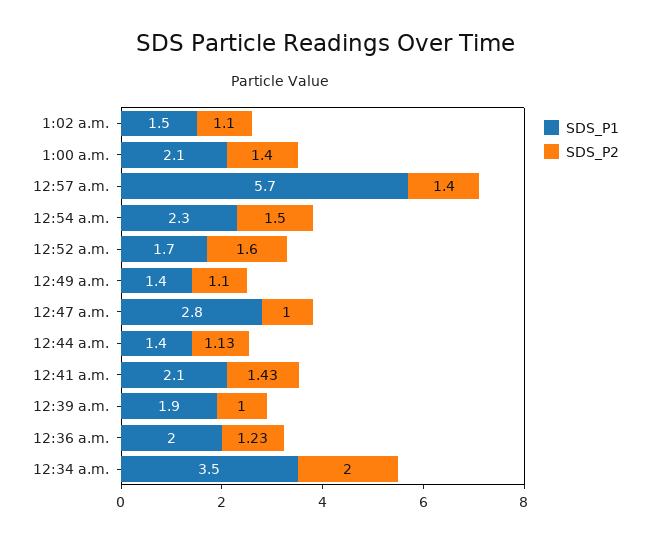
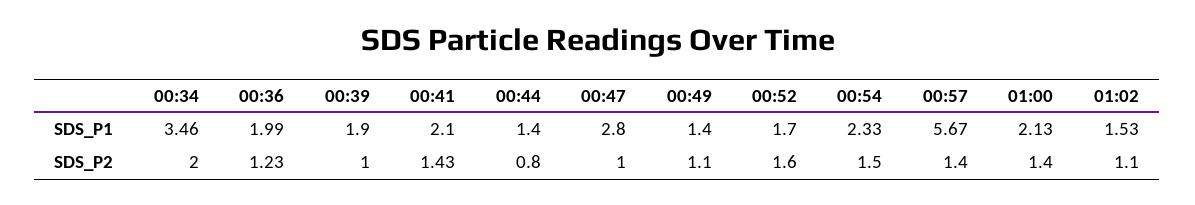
  {
    "SDS_P1": {
      "1:02 a.m.": 1.53,
      "1:00 a.m.": 2.13,
      "12:57 a.m.": 5.67,
      "12:54 a.m.": 2.33,
      "12:52 a.m.": 1.7,
      "12:49 a.m.": 1.4,
      "12:47 a.m.": 2.8,
      "12:44 a.m.": 1.4,
      "12:41 a.m.": 2.1,
      "12:39 a.m.": 1.9,
      "12:36 a.m.": 1.99,
      "12:34 a.m.": 3.46
    },
    "SDS_P2": {
      "1:02 a.m.": 1.1,
      "1:00 a.m.": 1.4,
      "12:57 a.m.": 1.4,
      "12:54 a.m.": 1.5,
      "12:52 a.m.": 1.6,
      "12:49 a.m.": 1.1,
      "12:47 a.m.": 1,
-     "12:44 a.m.": 1.13,
+     "12:44 a.m.": 0.8,
      "12:41 a.m.": 1.43,
      "12:39 a.m.": 1,
      "12:36 a.m.": 1.23,
      "12:34 a.m.": 2
    }
  }

